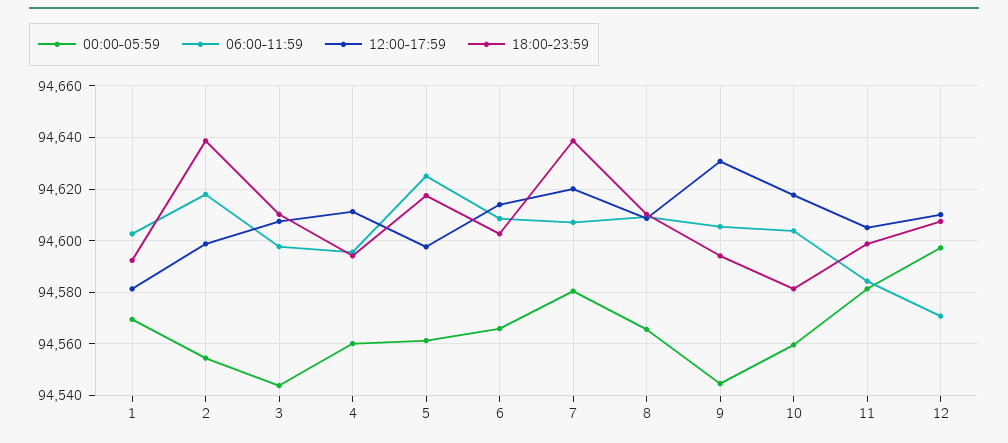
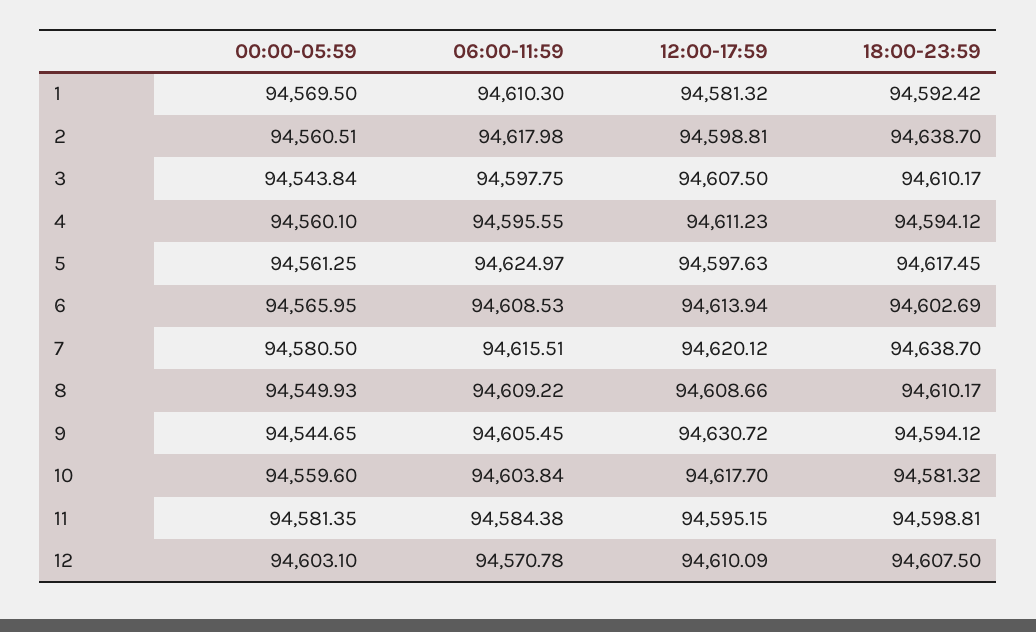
  {
    "00:00-05:59": {
      "1": 94569.5,
-     "2": 94555,
+     "2": 94560.51,
      "3": 94543.84,
      "4": 94560.1,
      "5": 94561.25,
      "6": 94565.95,
      "7": 94580.5,
-     "8": 94565,
+     "8": 94549.93,
      "9": 94544.65,
      "10": 94559.6,
      "11": 94581.35,
-     "12": 94597.5
+     "12": 94603.1
    },
    "06:00-11:59": {
-     "1": 94602.5,
+     "1": 94610.3,
      "2": 94617.98,
      "3": 94597.75,
      "4": 94595.55,
      "5": 94624.97,
      "6": 94608.53,
-     "7": 94607.5,
+     "7": 94615.51,
      "8": 94609.22,
      "9": 94605.45,
      "10": 94603.84,
      "11": 94584.38,
      "12": 94570.78
    },
    "12:00-17:59": {
      "1": 94581.32,
      "2": 94598.81,
      "3": 94607.5,
      "4": 94611.23,
      "5": 94597.63,
      "6": 94613.94,
      "7": 94620.12,
      "8": 94608.66,
      "9": 94630.72,
      "10": 94617.7,
-     "11": 94605,
+     "11": 94595.15,
      "12": 94610.09
    },
    "18:00-23:59": {
      "1": 94592.42,
      "2": 94638.7,
      "3": 94610.17,
      "4": 94594.12,
      "5": 94617.45,
      "6": 94602.69,
      "7": 94638.7,
      "8": 94610.17,
      "9": 94594.12,
      "10": 94581.32,
      "11": 94598.81,
      "12": 94607.5
    }
  }

